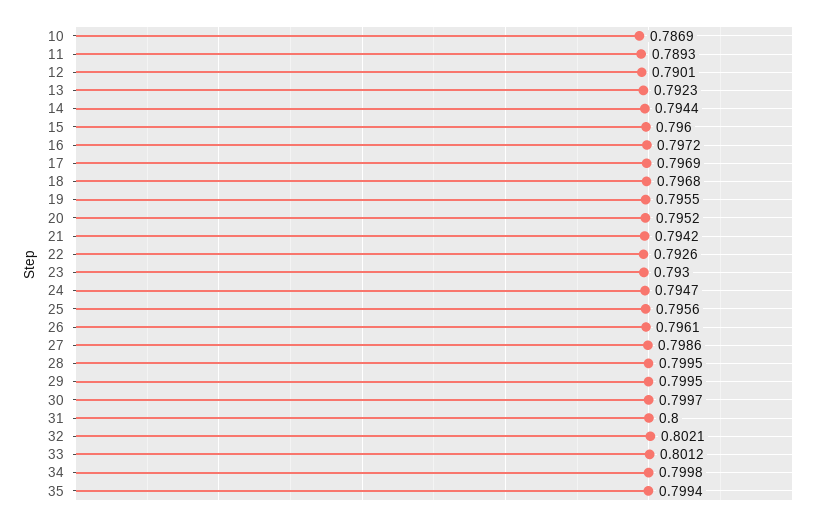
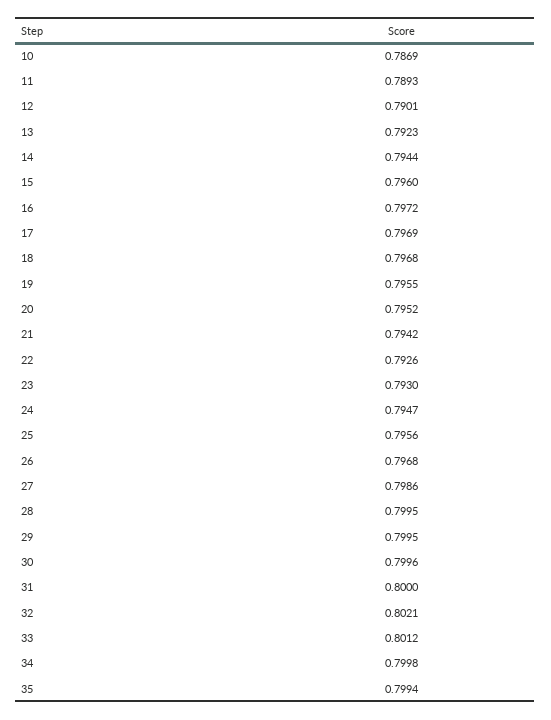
  {
    "10": 0.7869,
    "11": 0.7893,
    "12": 0.7901,
    "13": 0.7923,
    "14": 0.7944,
    "15": 0.796,
    "16": 0.7972,
    "17": 0.7969,
    "18": 0.7968,
    "19": 0.7955,
    "20": 0.7952,
    "21": 0.7942,
    "22": 0.7926,
    "23": 0.793,
    "24": 0.7947,
    "25": 0.7956,
-   "26": 0.7961,
+   "26": 0.7968,
    "27": 0.7986,
    "28": 0.7995,
    "29": 0.7995,
-   "30": 0.7997,
+   "30": 0.7996,
    "31": 0.8,
    "32": 0.8021,
    "33": 0.8012,
    "34": 0.7998,
    "35": 0.7994
  }

